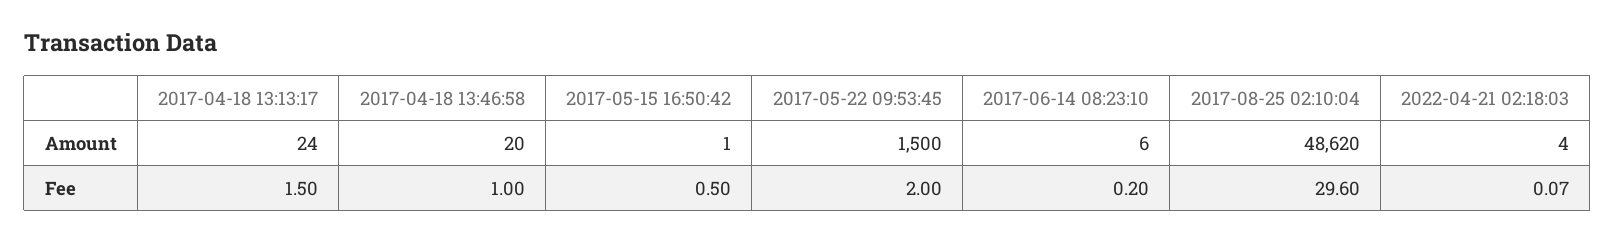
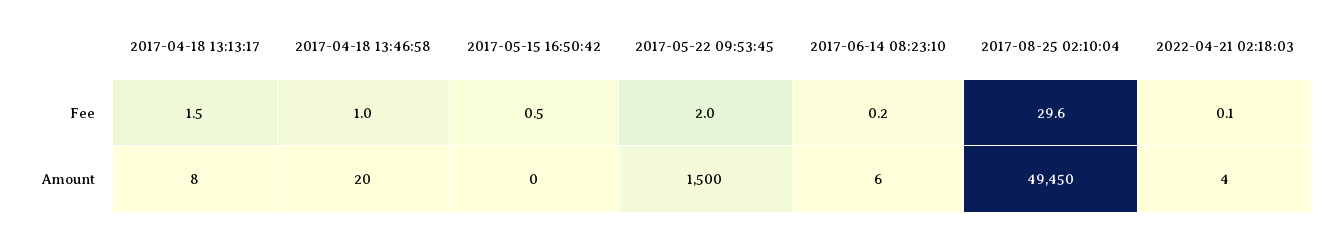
  {
    "2017-04-18 13:13:17": {
-     "Amount": 24,
+     "Amount": 8,
      "Fee": 1.5
    },
    "2017-04-18 13:46:58": {
      "Amount": 20,
      "Fee": 1
    },
    "2017-05-15 16:50:42": {
-     "Amount": 1,
+     "Amount": 0,
      "Fee": 0.5
    },
    "2017-05-22 09:53:45": {
      "Amount": 1500,
      "Fee": 2
    },
    "2017-06-14 08:23:10": {
      "Amount": 6,
      "Fee": 0.2
    },
    "2017-08-25 02:10:04": {
-     "Amount": 48620,
+     "Amount": 49450,
      "Fee": 29.6
    },
    "2022-04-21 02:18:03": {
      "Amount": 4,
      "Fee": 0.07
    }
  }

